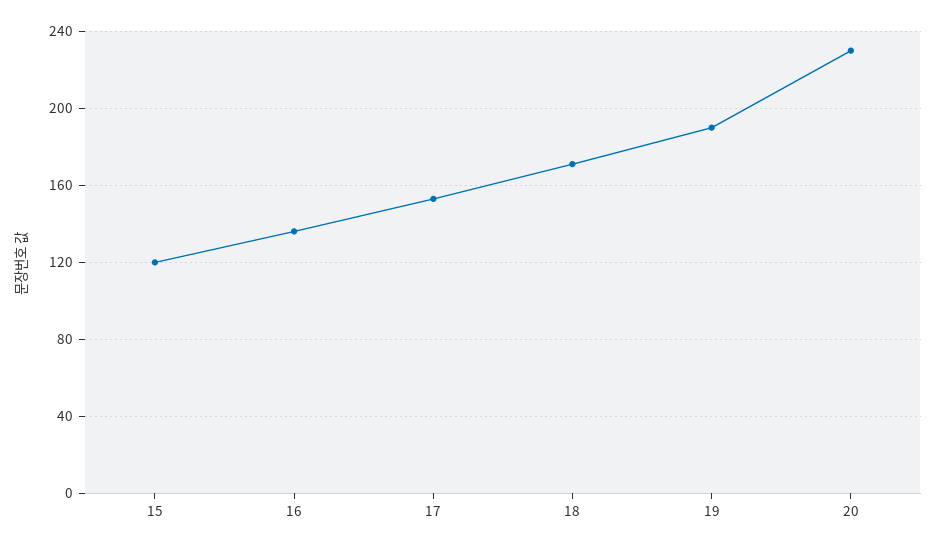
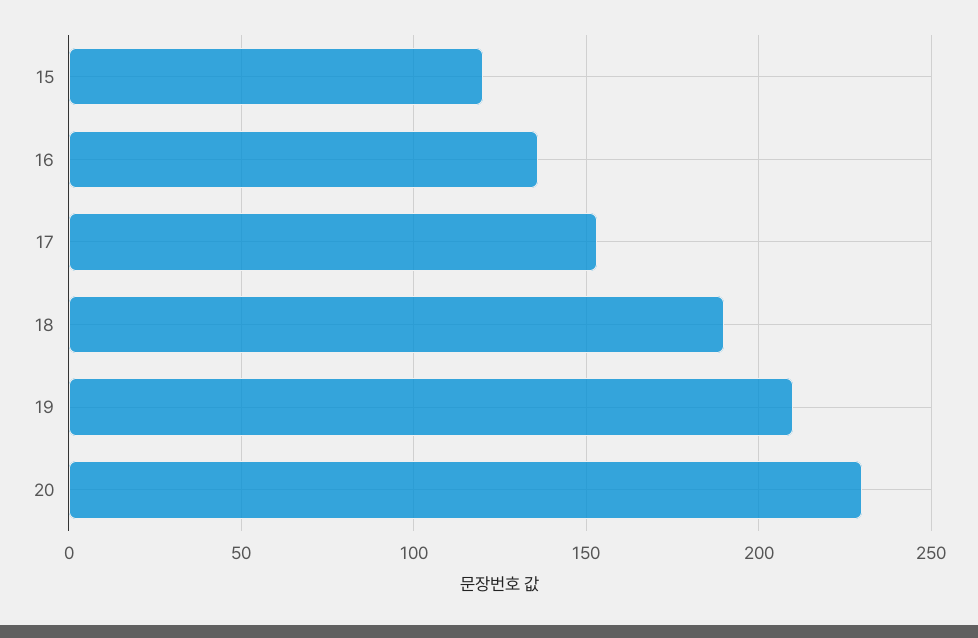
  {
    "15": 120,
    "16": 135,
    "17": 155,
-   "18": 170,
+   "18": 190,
-   "19": 190,
+   "19": 210,
    "20": 230
  }

